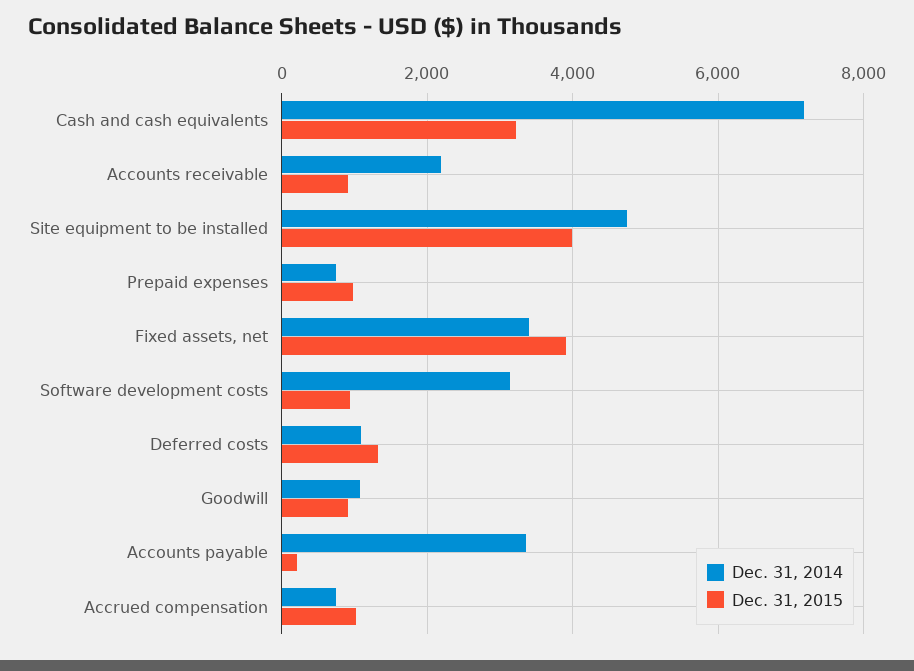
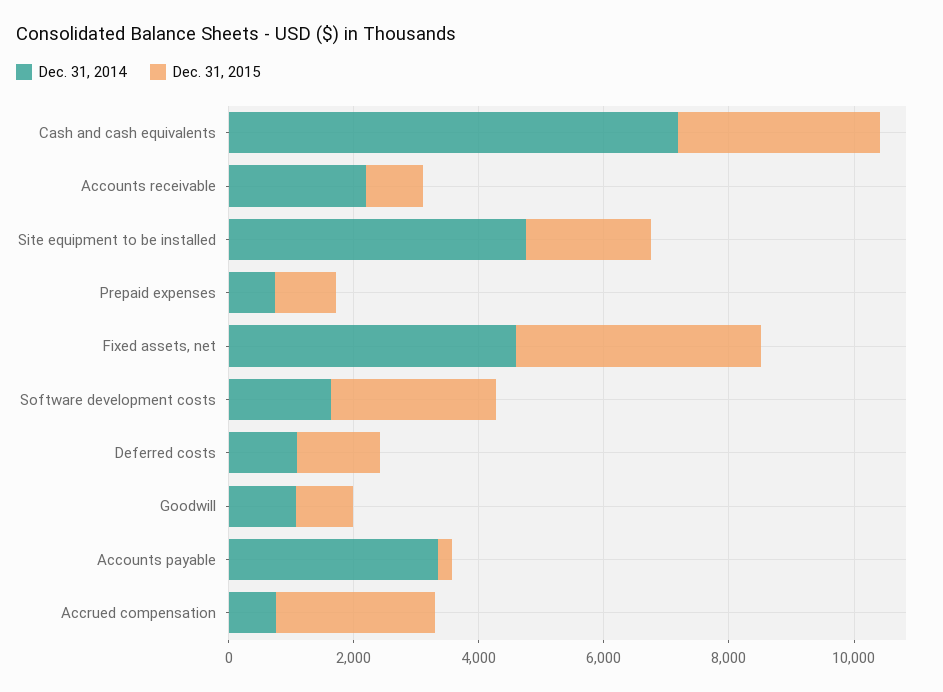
  {
    "Dec. 31, 2014": {
      "Cash and cash equivalents": 7200,
      "Accounts receivable": 2200,
      "Site equipment to be installed": 4800,
      "Prepaid expenses": 800,
-     "Fixed assets, net": 3400,
+     "Fixed assets, net": 4500,
-     "Software development costs": 3200,
+     "Software development costs": 1500,
      "Deferred costs": 1000,
      "Goodwill": 1000,
      "Accounts payable": 3400,
      "Accrued compensation": 800
    },
    "Dec. 31, 2015": {
      "Cash and cash equivalents": 3200,
      "Accounts receivable": 1000,
-     "Site equipment to be installed": 4000,
+     "Site equipment to be installed": 2000,
      "Prepaid expenses": 1000,
      "Fixed assets, net": 4000,
-     "Software development costs": 1000,
+     "Software development costs": 2500,
      "Deferred costs": 1400,
      "Goodwill": 1000,
      "Accounts payable": 200,
-     "Accrued compensation": 1000
+     "Accrued compensation": 2500
    }
  }

